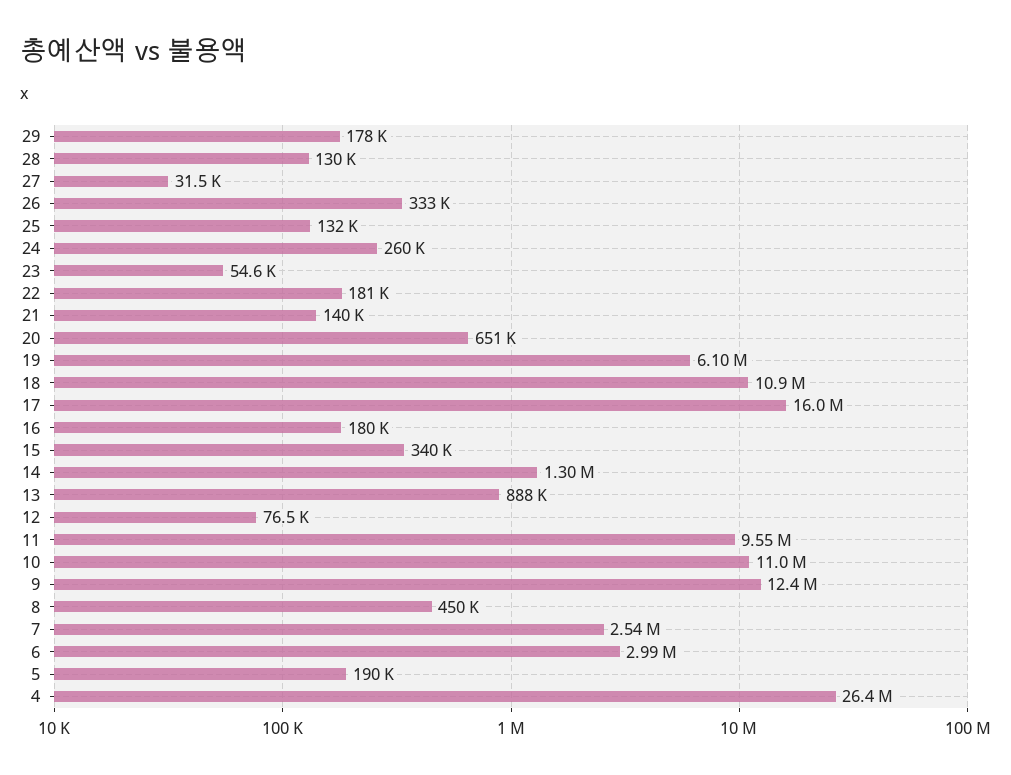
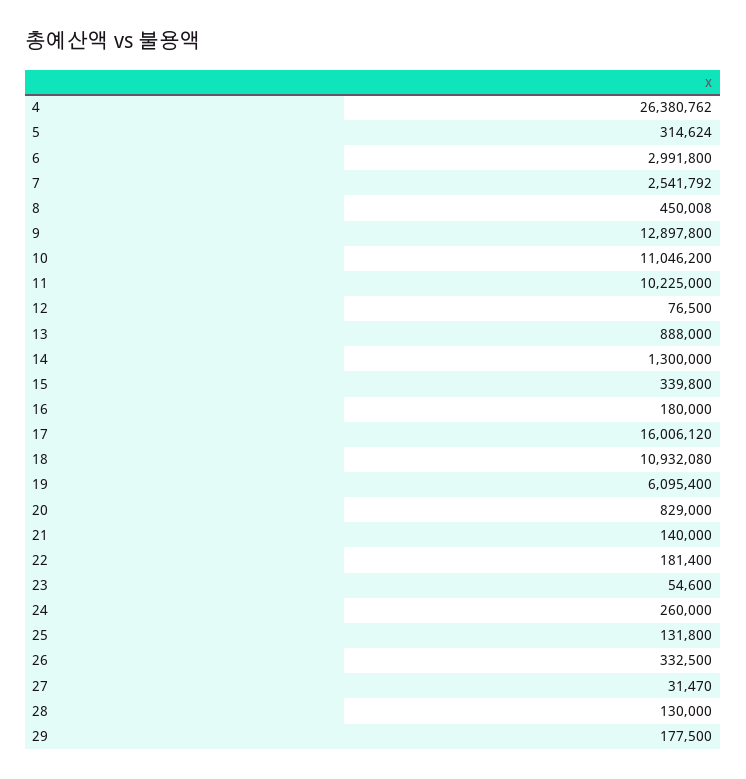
  {
    "29": 177500,
    "28": 130000,
    "27": 31470,
    "26": 332500,
    "25": 131800,
    "24": 260000,
    "23": 54600,
    "22": 181400,
    "21": 140000,
-   "20": 651000,
+   "20": 829000,
    "19": 6095400,
    "18": 10932080,
    "17": 16006120,
    "16": 180000,
    "15": 339800,
    "14": 1300000,
    "13": 888000,
    "12": 76500,
-   "11": 9550000,
+   "11": 10225000,
    "10": 11046200,
-   "9": 12400000,
+   "9": 12897800,
    "8": 450008,
    "7": 2541792,
    "6": 2991800,
-   "5": 190000,
+   "5": 314624,
    "4": 26380762
  }

